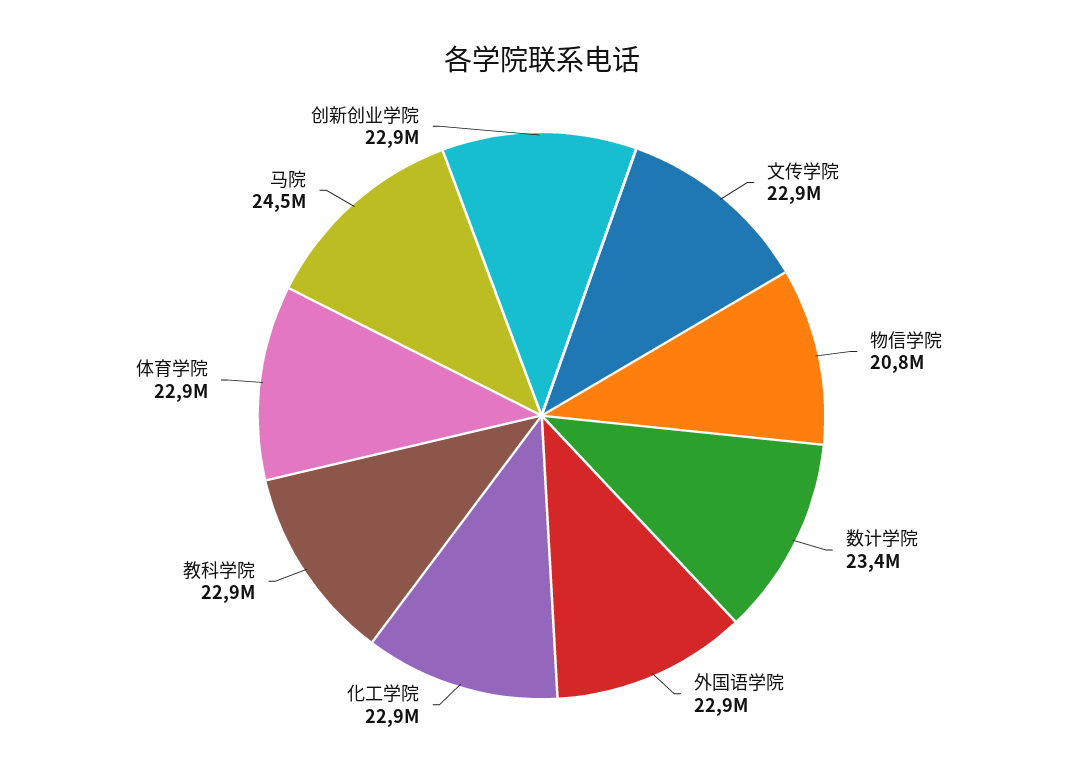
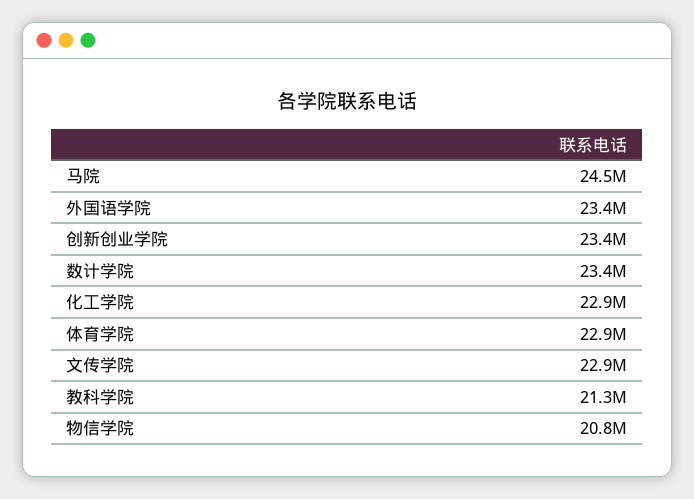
  {
    "文传学院": 22900000,
    "物信学院": 20800000,
    "数计学院": 23400000,
-   "外国语学院": 22900000,
+   "外国语学院": 23400000,
    "化工学院": 22900000,
-   "教科学院": 22900000,
+   "教科学院": 21300000,
    "体育学院": 22900000,
    "马院": 24500000,
-   "创新创业学院": 22900000
+   "创新创业学院": 23400000
  }

